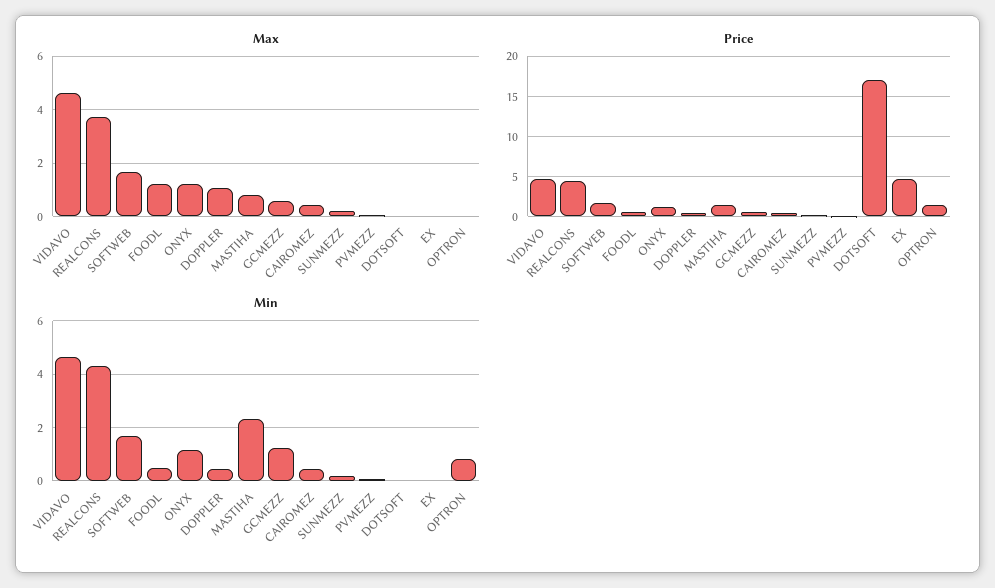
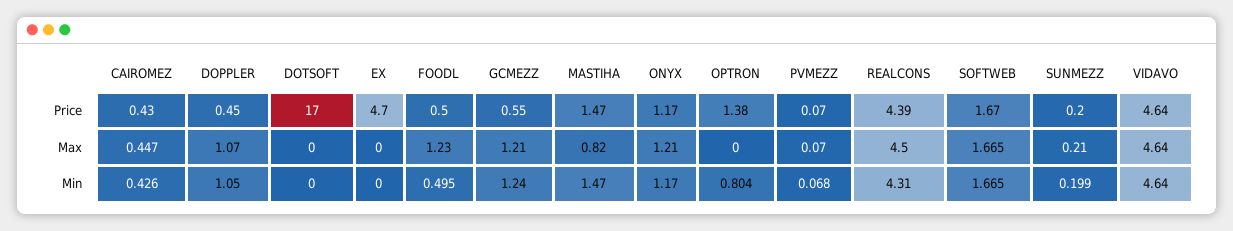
  {
    "Max": {
      "VIDAVO": 4.64,
-     "REALCONS": 3.75,
+     "REALCONS": 4.5,
      "SOFTWEB": 1.665,
      "FOODL": 1.23,
      "ONYX": 1.21,
      "DOPPLER": 1.07,
      "MASTIHA": 0.82,
-     "GCMEZZ": 0.5,
+     "GCMEZZ": 1.21,
      "CAIROMEZ": 0.447,
      "SUNMEZZ": 0.21,
      "PVMEZZ": 0.07,
      "DOTSOFT": 0,
      "EX": 0,
      "OPTRON": 0
    },
    "Price": {
      "VIDAVO": 4.64,
      "REALCONS": 4.39,
      "SOFTWEB": 1.67,
      "FOODL": 0.5,
      "ONYX": 1.17,
      "DOPPLER": 0.45,
      "MASTIHA": 1.47,
      "GCMEZZ": 0.55,
      "CAIROMEZ": 0.43,
      "SUNMEZZ": 0.2,
      "PVMEZZ": 0.07,
      "DOTSOFT": 17,
      "EX": 4.7,
      "OPTRON": 1.38
    },
    "Min": {
      "VIDAVO": 4.64,
      "REALCONS": 4.31,
      "SOFTWEB": 1.665,
      "FOODL": 0.495,
      "ONYX": 1.17,
-     "DOPPLER": 0.5,
+     "DOPPLER": 1.05,
-     "MASTIHA": 2.25,
+     "MASTIHA": 1.47,
      "GCMEZZ": 1.24,
      "CAIROMEZ": 0.426,
      "SUNMEZZ": 0.199,
      "PVMEZZ": 0.068,
      "DOTSOFT": 0,
      "EX": 0,
      "OPTRON": 0.804
    }
  }

